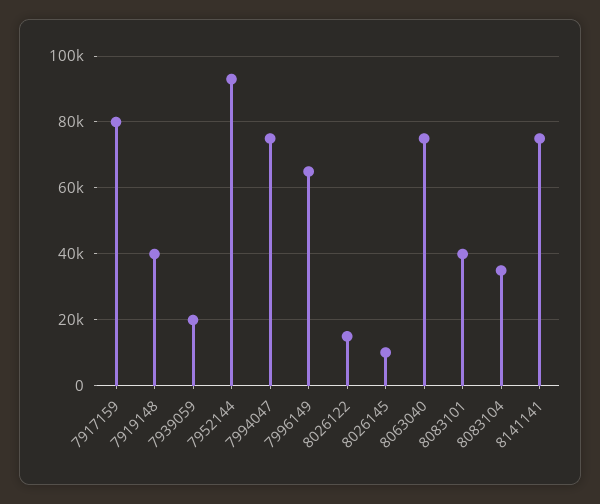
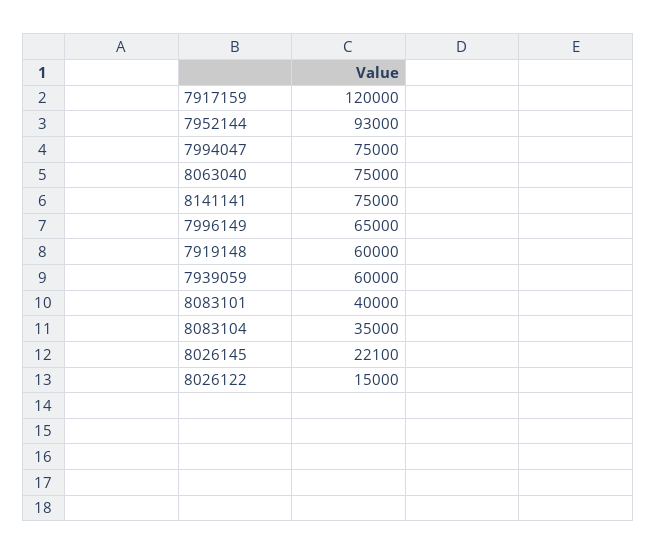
  {
-   "7917159": 80000,
+   "7917159": 120000,
-   "7919148": 40000,
+   "7919148": 60000,
-   "7939059": 20000,
+   "7939059": 60000,
    "7952144": 93000,
    "7994047": 75000,
    "7996149": 65000,
    "8026122": 15000,
-   "8026145": 10000,
+   "8026145": 22100,
    "8063040": 75000,
    "8083101": 40000,
    "8083104": 35000,
    "8141141": 75000
  }

